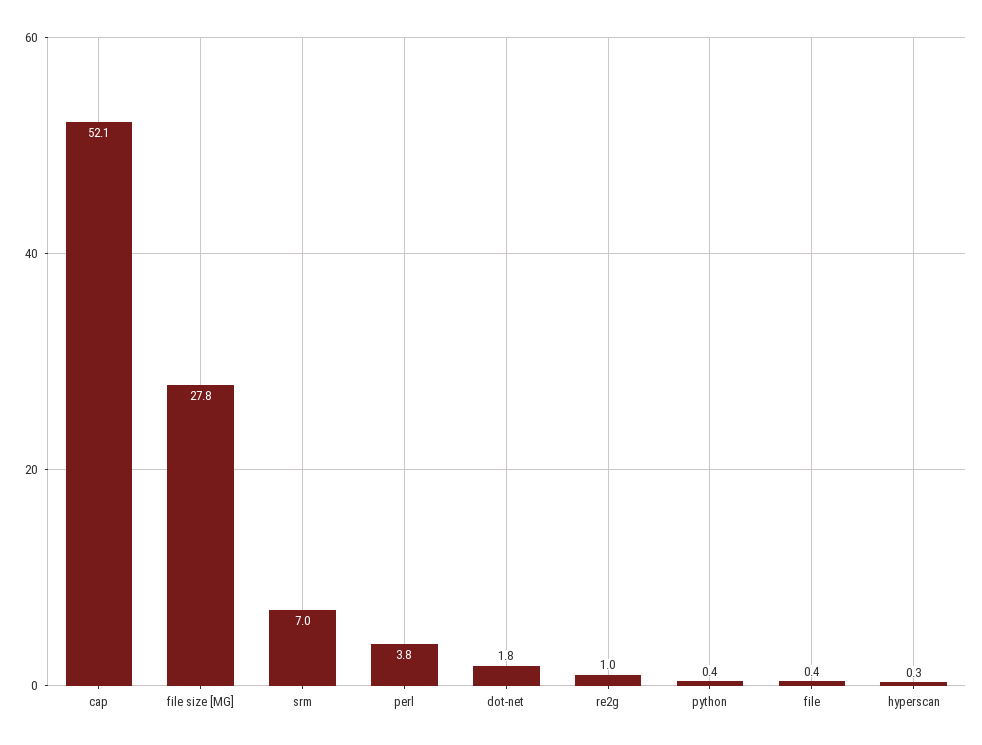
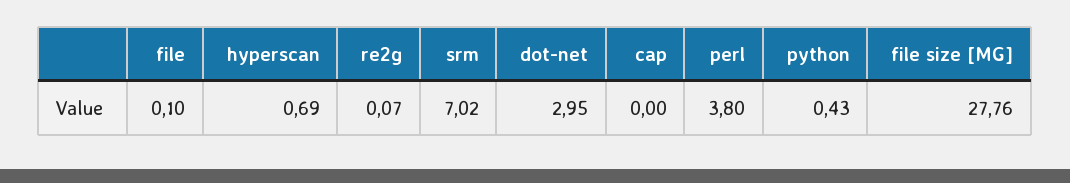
  {
-   "cap": 52.1,
+   "cap": 0,
    "file size [MG]": 27.76,
    "srm": 7.02,
    "perl": 3.8,
-   "dot-net": 1.8,
+   "dot-net": 2.95,
-   "re2g": 1,
+   "re2g": 0.07,
    "python": 0.43,
-   "file": 0.4,
+   "file": 0.1,
-   "hyperscan": 0.3
+   "hyperscan": 0.69
  }

